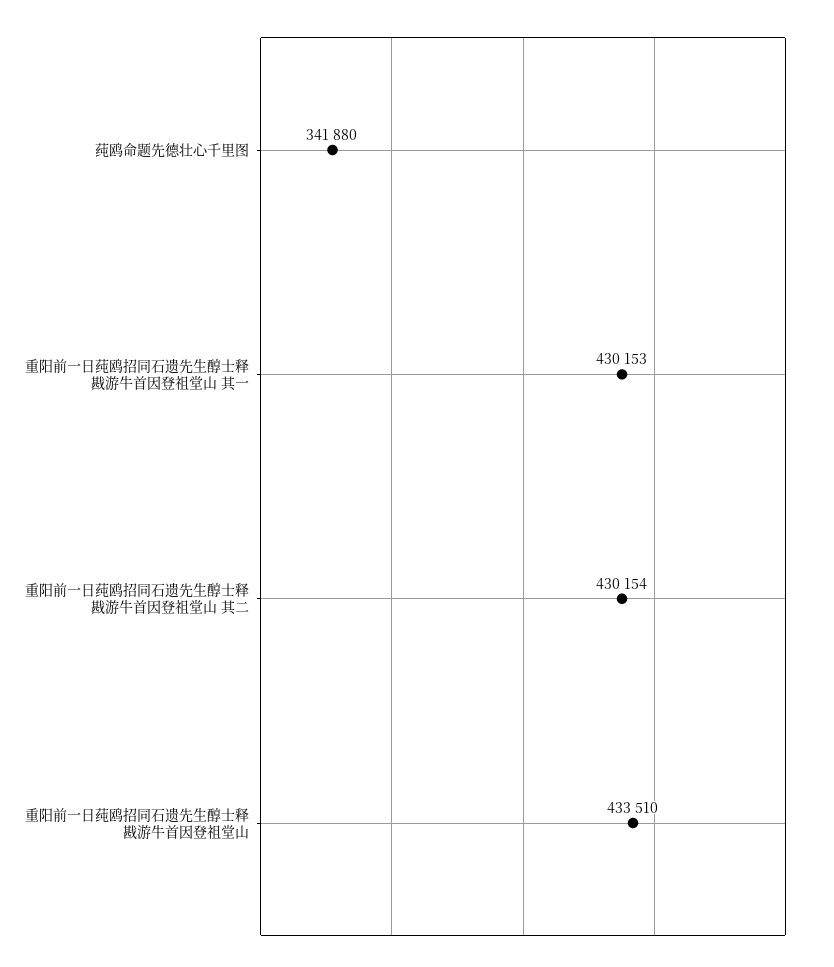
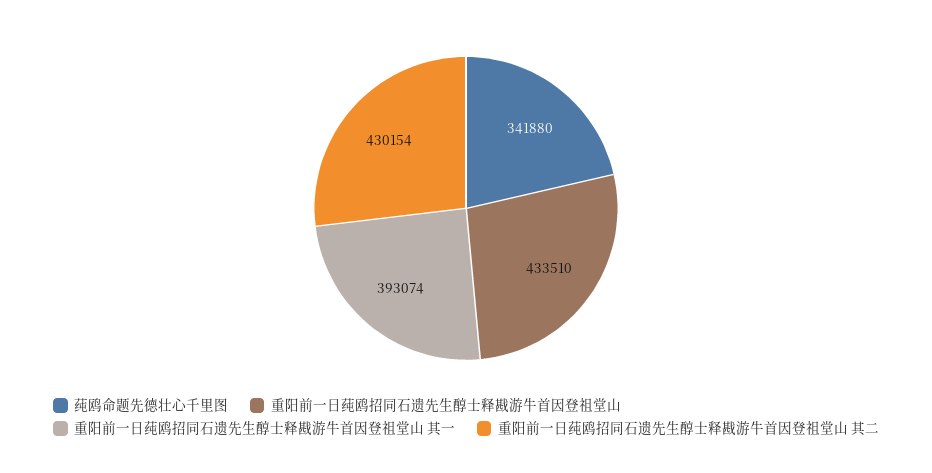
  {
    "莼鸥命题先德壮心千里图": 341880,
-   "重阳前一日莼鸥招同石遗先生醇士释戡游牛首因登祖堂山 其一": 430153,
+   "重阳前一日莼鸥招同石遗先生醇士释戡游牛首因登祖堂山 其一": 393074,
    "重阳前一日莼鸥招同石遗先生醇士释戡游牛首因登祖堂山 其二": 430154,
    "重阳前一日莼鸥招同石遗先生醇士释戡游牛首因登祖堂山": 433510
  }

